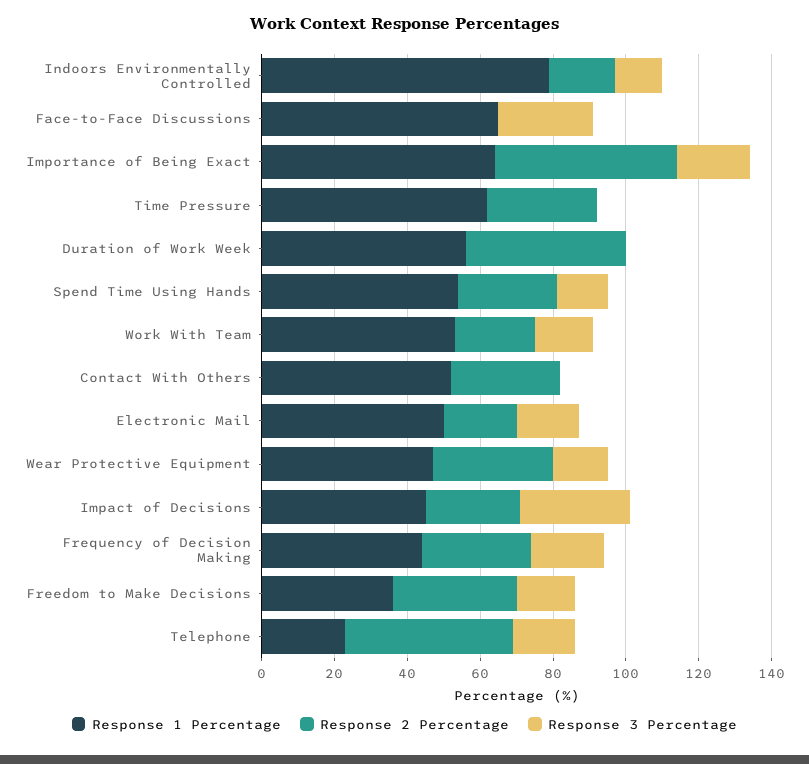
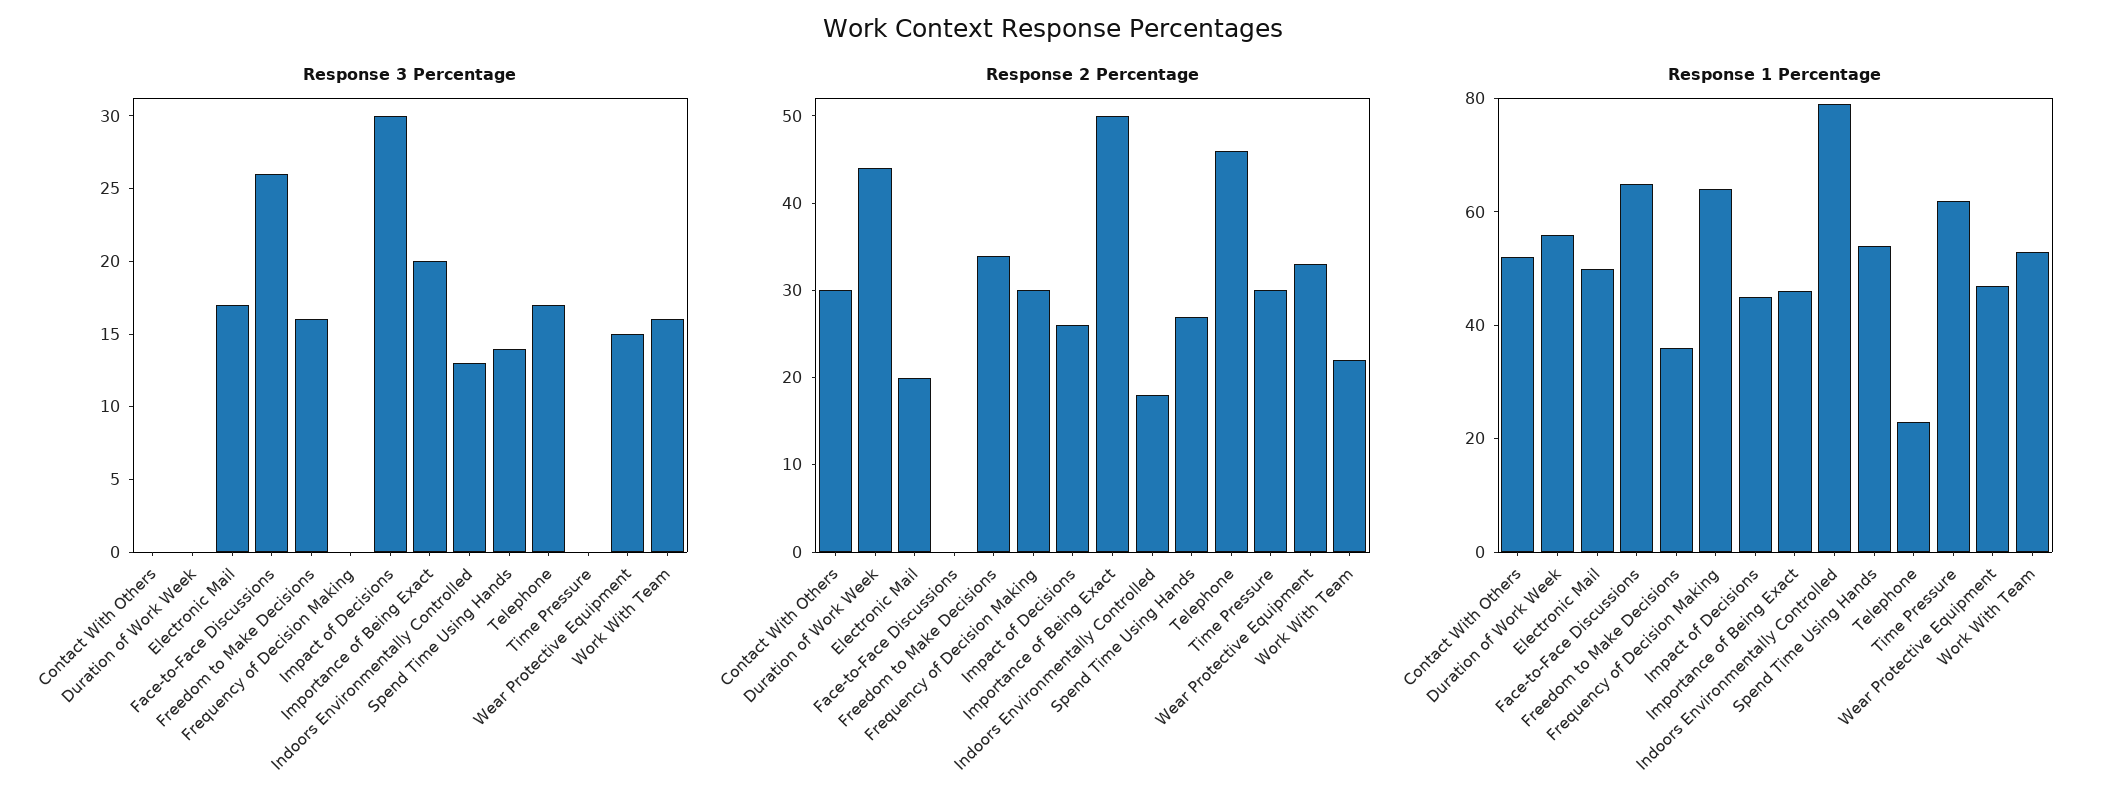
  {
    "Response 1 Percentage": {
      "Indoors Environmentally Controlled": 80,
      "Face-to-Face Discussions": 65,
-     "Importance of Being Exact": 65,
+     "Importance of Being Exact": 45,
      "Time Pressure": 60,
      "Duration of Work Week": 55,
      "Spend Time Using Hands": 55,
      "Work With Team": 55,
      "Contact With Others": 50,
      "Electronic Mail": 50,
      "Wear Protective Equipment": 45,
      "Impact of Decisions": 45,
-     "Frequency of Decision Making": 45,
+     "Frequency of Decision Making": 65,
      "Freedom to Make Decisions": 35,
      "Telephone": 25
    },
    "Response 2 Percentage": {
      "Indoors Environmentally Controlled": 18,
      "Face-to-Face Discussions": 0,
      "Importance of Being Exact": 50,
      "Time Pressure": 30,
      "Duration of Work Week": 44,
      "Spend Time Using Hands": 27,
      "Work With Team": 22,
      "Contact With Others": 30,
      "Electronic Mail": 20,
      "Wear Protective Equipment": 33,
      "Impact of Decisions": 26,
      "Frequency of Decision Making": 30,
      "Freedom to Make Decisions": 34,
      "Telephone": 46
    },
    "Response 3 Percentage": {
      "Indoors Environmentally Controlled": 13,
      "Face-to-Face Discussions": 26,
      "Importance of Being Exact": 20,
      "Time Pressure": 0,
      "Duration of Work Week": 0,
      "Spend Time Using Hands": 14,
      "Work With Team": 16,
      "Contact With Others": 0,
      "Electronic Mail": 17,
      "Wear Protective Equipment": 15,
      "Impact of Decisions": 30,
-     "Frequency of Decision Making": 20,
+     "Frequency of Decision Making": 0,
      "Freedom to Make Decisions": 16,
      "Telephone": 17
    }
  }

